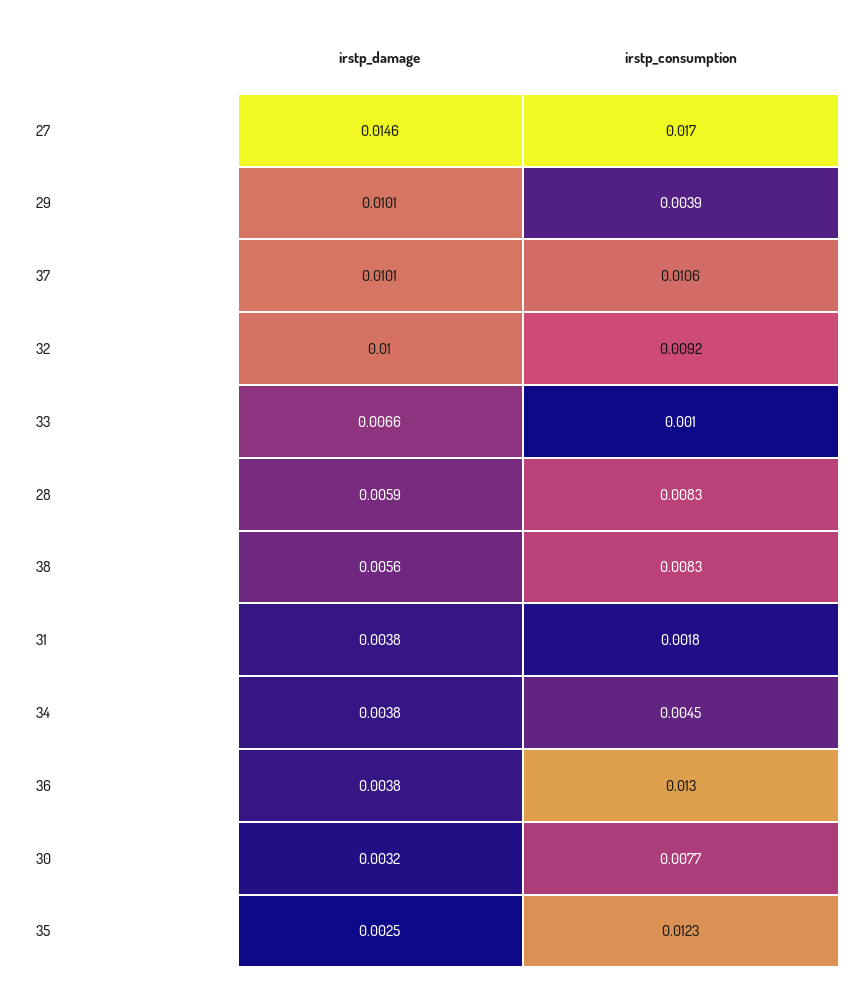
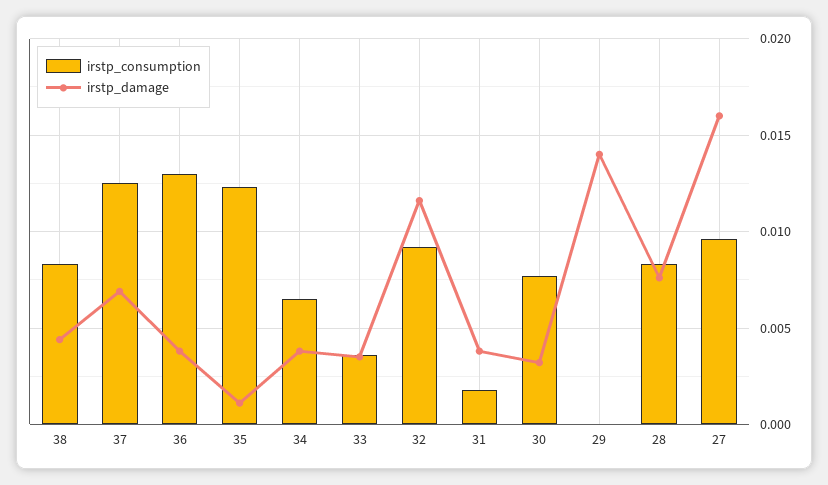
  {
    "irstp_damage": {
-     "27": 0.0146,
+     "27": 0.016,
-     "29": 0.0101,
+     "29": 0.014,
-     "37": 0.0101,
+     "37": 0.007,
-     "32": 0.01,
+     "32": 0.0115,
-     "33": 0.0066,
+     "33": 0.0035,
-     "28": 0.0059,
+     "28": 0.0075,
-     "38": 0.0056,
+     "38": 0.0045,
      "31": 0.0038,
      "34": 0.0038,
      "36": 0.0038,
      "30": 0.0032,
-     "35": 0.0025
+     "35": 0.001
    },
    "irstp_consumption": {
-     "27": 0.017,
+     "27": 0.0095,
-     "29": 0.0039,
+     "29": 0,
-     "37": 0.0106,
+     "37": 0.0125,
      "32": 0.0092,
-     "33": 0.001,
+     "33": 0.0035,
      "28": 0.0083,
      "38": 0.0083,
      "31": 0.0018,
-     "34": 0.0045,
+     "34": 0.0065,
      "36": 0.013,
      "30": 0.0077,
      "35": 0.0123
    }
  }

